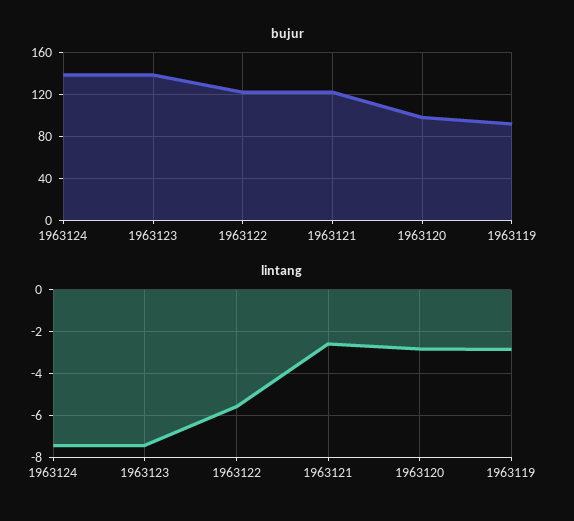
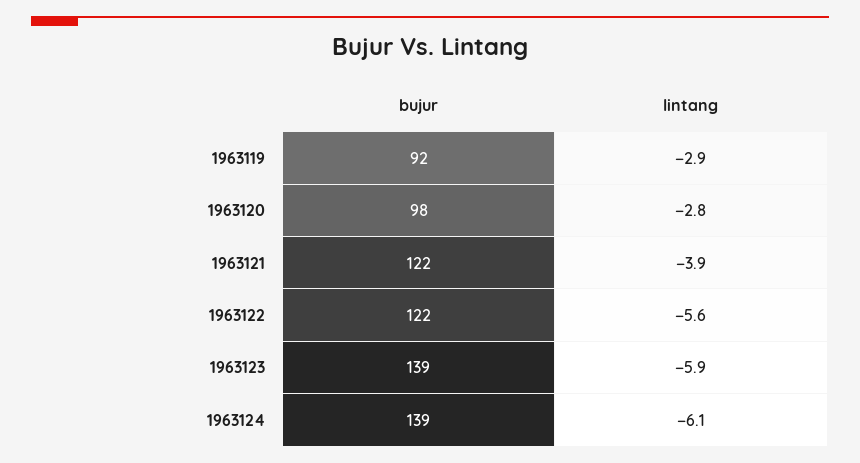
  {
    "bujur": {
      "1963124": 139,
      "1963123": 139,
      "1963122": 122,
      "1963121": 122,
      "1963120": 98,
      "1963119": 92
    },
    "lintang": {
-     "1963124": -7.5,
+     "1963124": -6.1,
-     "1963123": -7.5,
+     "1963123": -5.9,
      "1963122": -5.6,
-     "1963121": -2.5,
+     "1963121": -3.9,
      "1963120": -2.8,
      "1963119": -2.9
    }
  }

